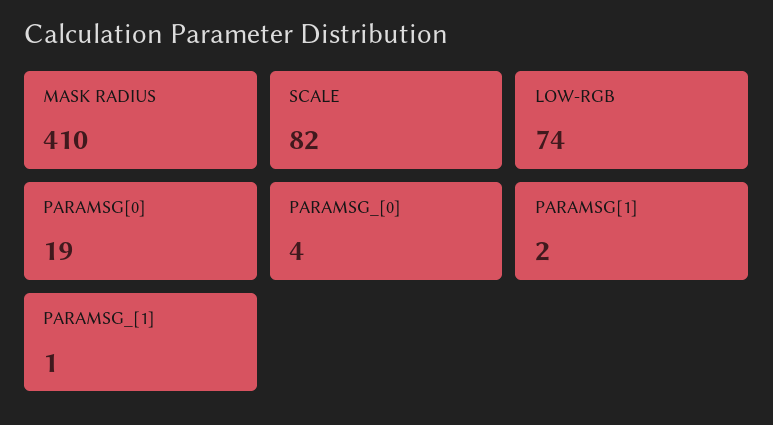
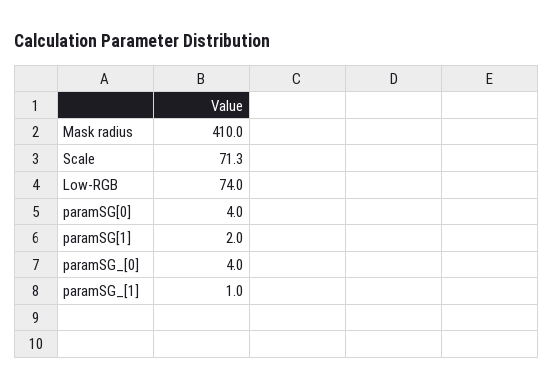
  {
    "MASK RADIUS": 410,
-   "SCALE": 82,
+   "SCALE": 71.3,
    "LOW-RGB": 74,
-   "PARAMSG[0]": 19,
+   "PARAMSG[0]": 4,
    "PARAMSG_[0]": 4,
    "PARAMSG[1]": 2,
    "PARAMSG_[1]": 1
  }

